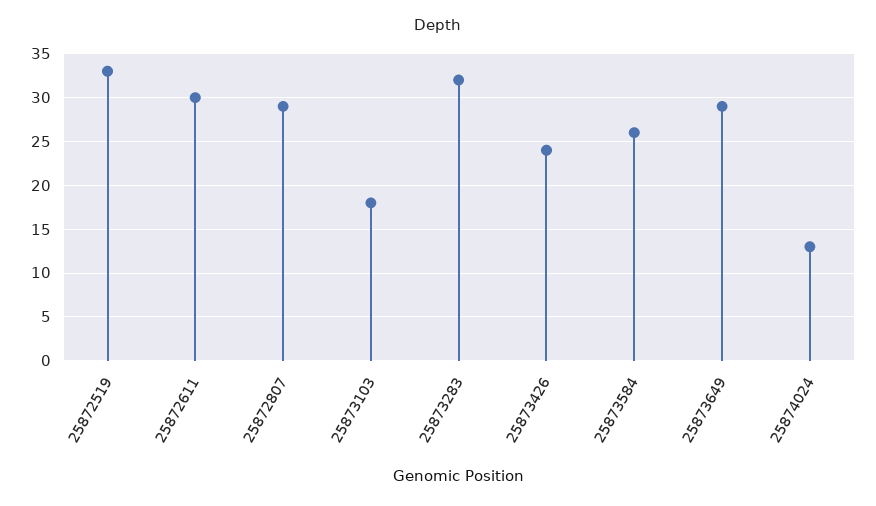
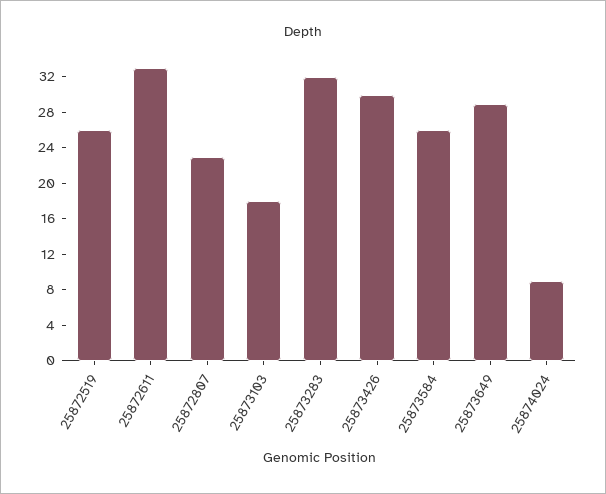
  {
-   "25872519": 33,
+   "25872519": 26,
-   "25872611": 30,
+   "25872611": 33,
-   "25872807": 29,
+   "25872807": 23,
    "25873103": 18,
    "25873283": 32,
-   "25873426": 24,
+   "25873426": 30,
    "25873584": 26,
    "25873649": 29,
-   "25874024": 13
+   "25874024": 9
  }

